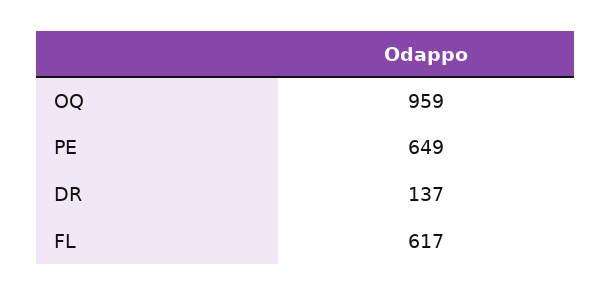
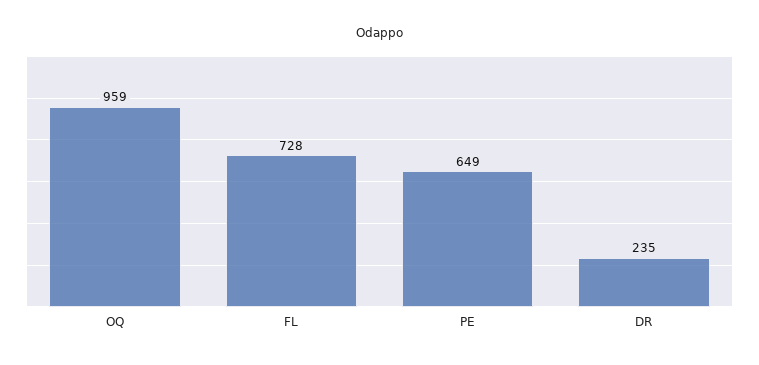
  {
    "OQ": 959,
    "PE": 649,
-   "DR": 137,
+   "DR": 235,
-   "FL": 617
+   "FL": 728
  }

